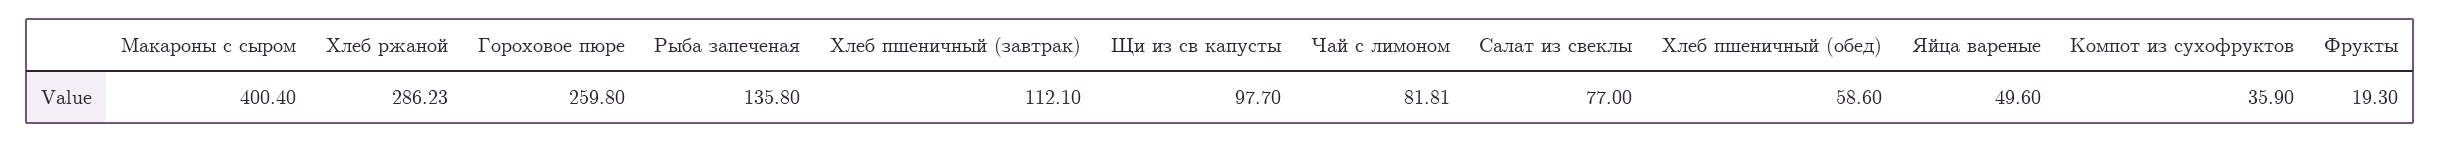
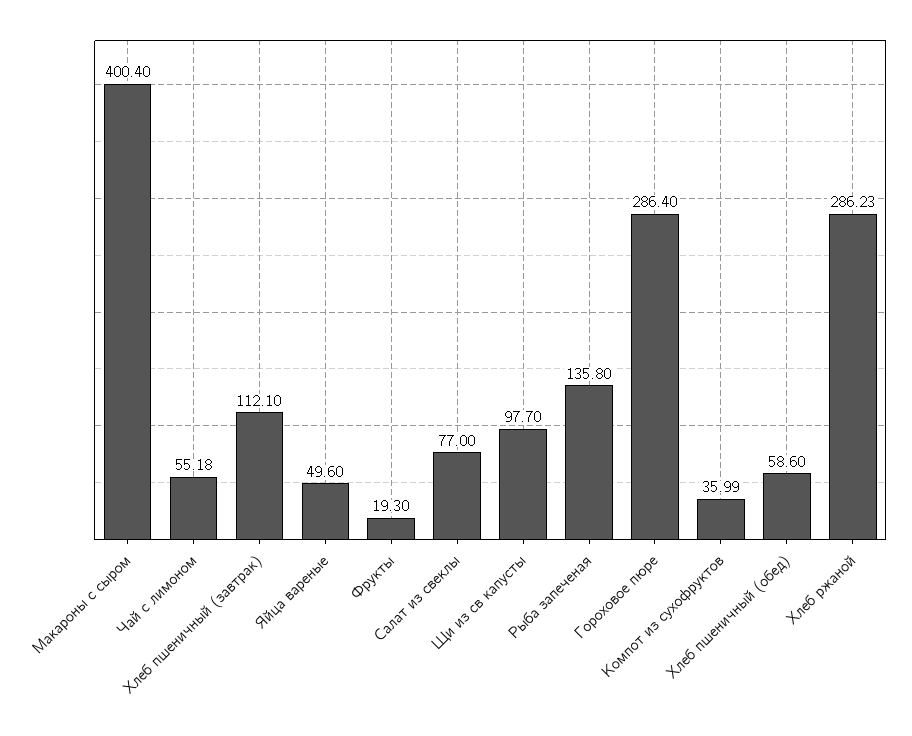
  {
    "Макароны с сыром": 400.4,
    "Хлеб ржаной": 286.23,
-   "Гороховое пюре": 259.8,
+   "Гороховое пюре": 286.4,
    "Рыба запеченая": 135.8,
    "Хлеб пшеничный (завтрак)": 112.1,
    "Щи из св капусты": 97.7,
-   "Чай с лимоном": 81.81,
+   "Чай с лимоном": 55.18,
    "Салат из свеклы": 77,
    "Хлеб пшеничный (обед)": 58.6,
    "Яйца вареные": 49.6,
-   "Компот из сухофруктов": 35.9,
+   "Компот из сухофруктов": 35.99,
    "Фрукты": 19.3
  }

